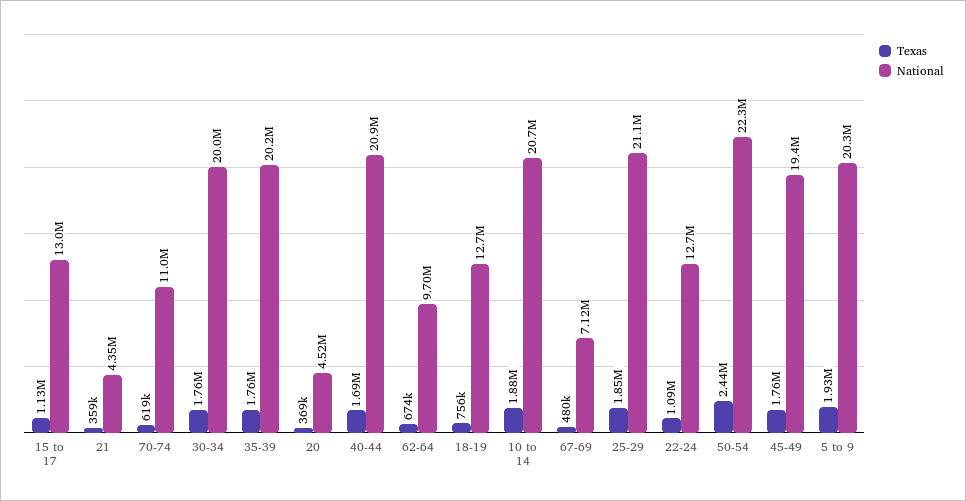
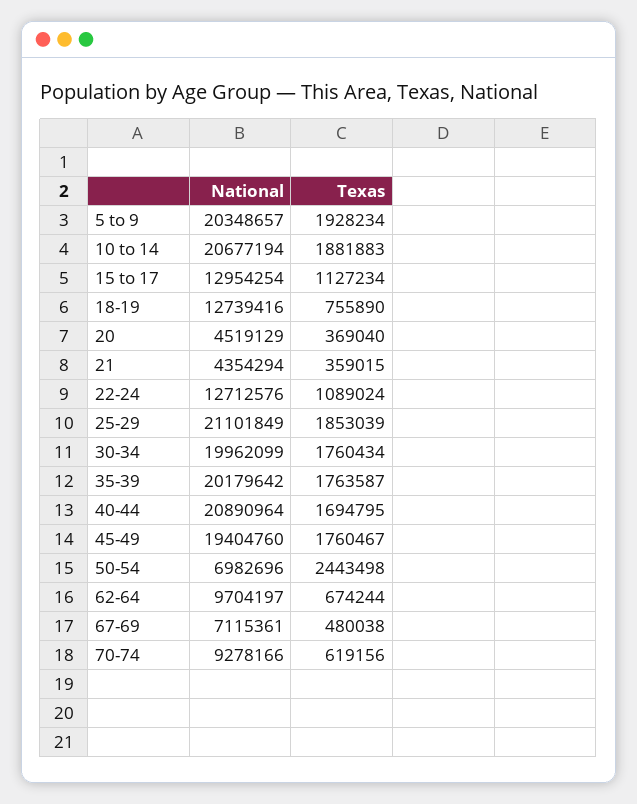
  {
    "Texas": {
      "15 to 17": 1127234,
      "21": 359015,
      "70-74": 619156,
      "30-34": 1760434,
      "35-39": 1763587,
      "20": 369040,
      "40-44": 1694795,
      "62-64": 674244,
      "18-19": 755890,
      "10 to 14": 1881883,
      "67-69": 480038,
      "25-29": 1853039,
      "22-24": 1089024,
      "50-54": 2443498,
      "45-49": 1760467,
      "5 to 9": 1928234
    },
    "National": {
      "15 to 17": 12954254,
      "21": 4354294,
-     "70-74": 11000000,
+     "70-74": 9278166,
      "30-34": 19962099,
      "35-39": 20179642,
      "20": 4519129,
      "40-44": 20890964,
      "62-64": 9704197,
      "18-19": 12739416,
      "10 to 14": 20677194,
      "67-69": 7115361,
      "25-29": 21101849,
      "22-24": 12712576,
-     "50-54": 22300000,
+     "50-54": 6982696,
      "45-49": 19404760,
      "5 to 9": 20348657
    }
  }

